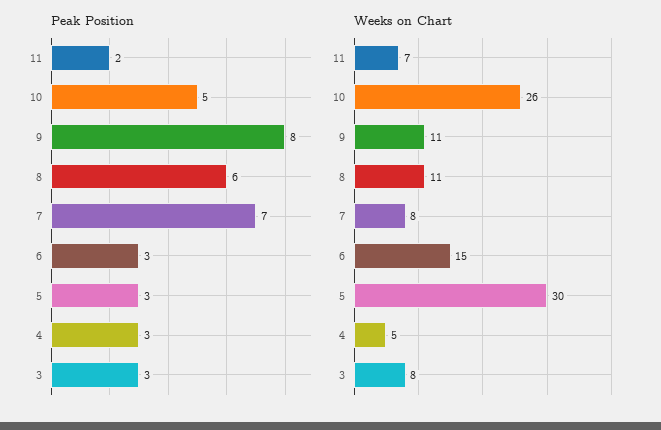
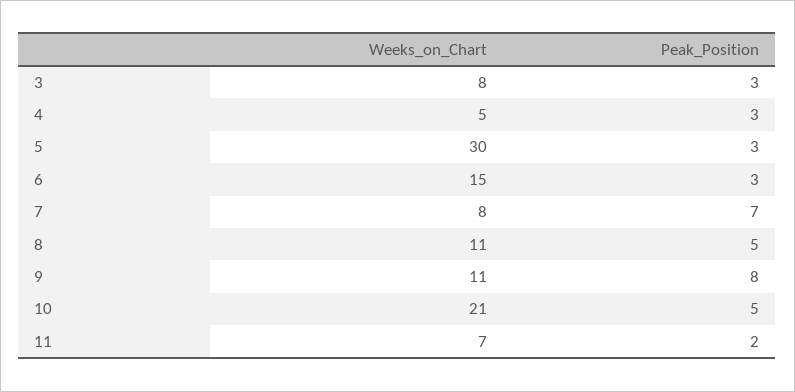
  {
    "Peak Position": {
      "11": 2,
      "10": 5,
      "9": 8,
-     "8": 6,
+     "8": 5,
      "7": 7,
      "6": 3,
      "5": 3,
      "4": 3,
      "3": 3
    },
    "Weeks on Chart": {
      "11": 7,
-     "10": 26,
+     "10": 21,
      "9": 11,
      "8": 11,
      "7": 8,
      "6": 15,
      "5": 30,
      "4": 5,
      "3": 8
    }
  }

